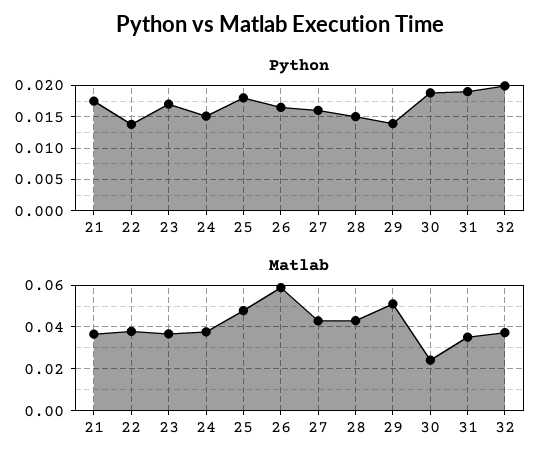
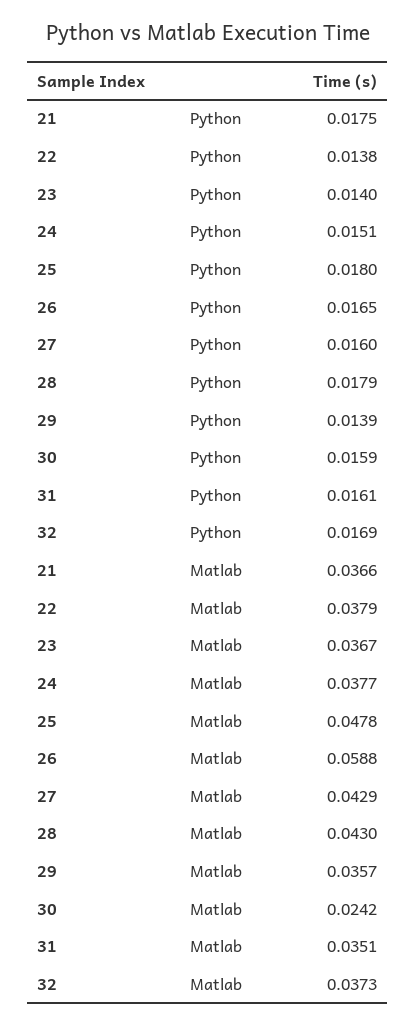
  {
    "Python": {
      "21": 0.0175,
      "22": 0.0138,
-     "23": 0.017,
+     "23": 0.014,
      "24": 0.0151,
      "25": 0.018,
      "26": 0.0165,
      "27": 0.016,
-     "28": 0.015,
+     "28": 0.0179,
      "29": 0.0139,
-     "30": 0.019,
+     "30": 0.0159,
-     "31": 0.019,
+     "31": 0.0161,
-     "32": 0.02
+     "32": 0.0169
    },
    "Matlab": {
      "21": 0.0366,
      "22": 0.0379,
      "23": 0.0367,
      "24": 0.0377,
      "25": 0.0478,
      "26": 0.0588,
      "27": 0.0429,
      "28": 0.043,
-     "29": 0.05,
+     "29": 0.0357,
      "30": 0.0242,
      "31": 0.0351,
      "32": 0.0373
    }
  }

